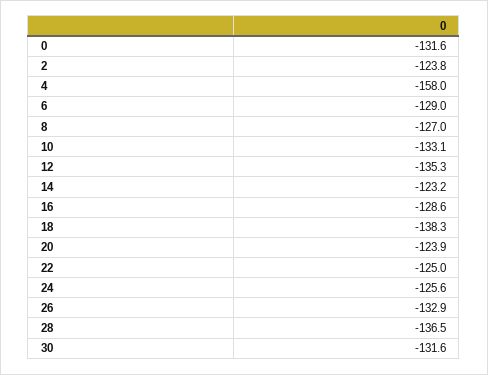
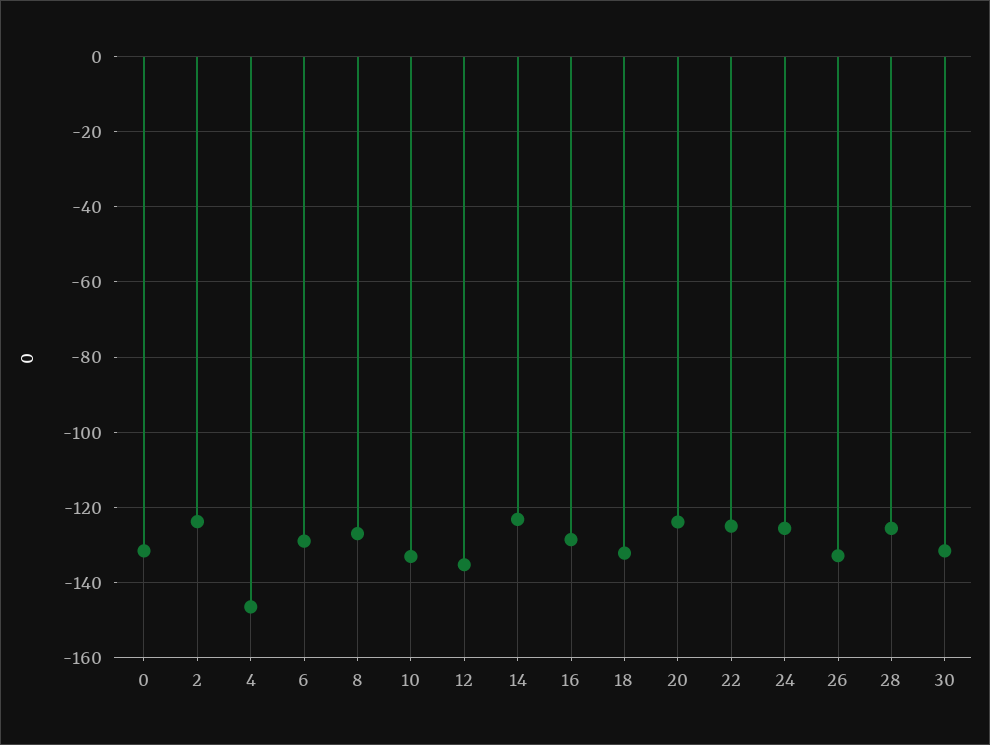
  {
    "0": -131.6,
    "2": -123.8,
-   "4": -158,
+   "4": -146,
    "6": -129,
    "8": -127,
    "10": -133.1,
    "12": -135.3,
    "14": -123.2,
    "16": -128.6,
-   "18": -138.3,
+   "18": -132,
    "20": -123.9,
    "22": -125,
    "24": -125.6,
    "26": -132.9,
-   "28": -136.5,
+   "28": -126,
    "30": -131.6
  }

